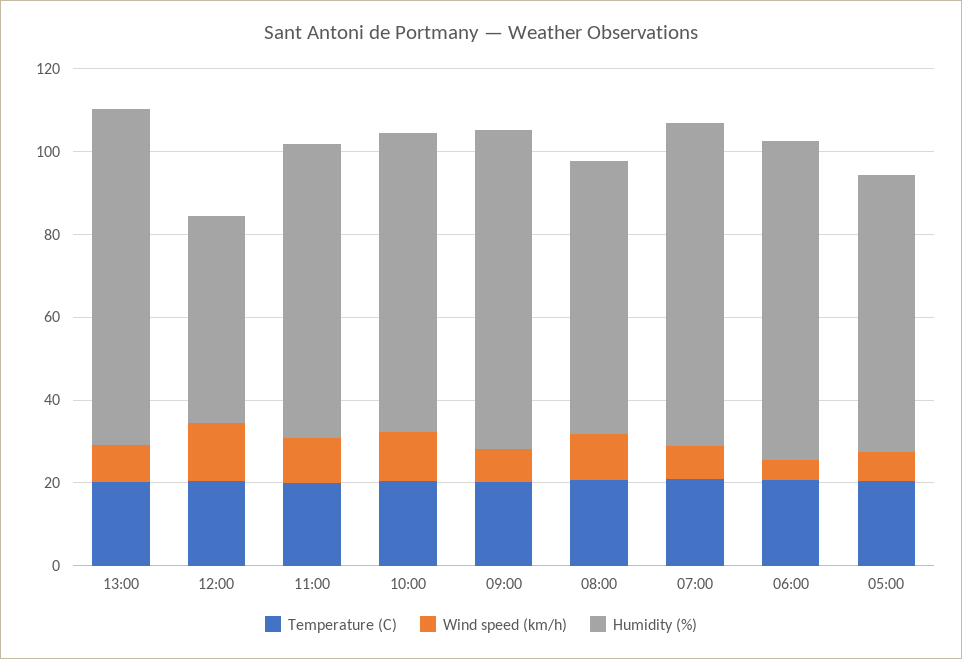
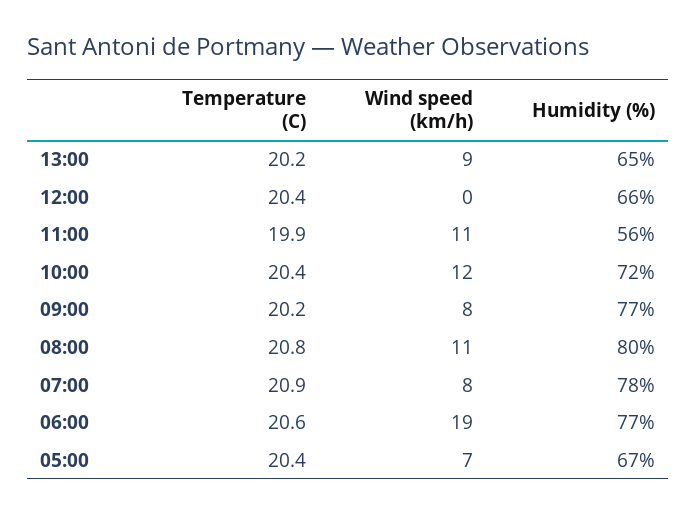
  {
    "Temperature (C)": {
      "13:00": 20.2,
      "12:00": 20.4,
      "11:00": 19.9,
      "10:00": 20.4,
      "09:00": 20.2,
      "08:00": 20.8,
      "07:00": 20.9,
      "06:00": 20.6,
      "05:00": 20.4
    },
    "Wind speed (km/h)": {
      "13:00": 9,
-     "12:00": 15,
+     "12:00": 0,
      "11:00": 11,
      "10:00": 12,
      "09:00": 8,
      "08:00": 11,
      "07:00": 8,
-     "06:00": 5,
+     "06:00": 19,
      "05:00": 7
    },
    "Humidity (%)": {
-     "13:00": 80,
+     "13:00": 65,
-     "12:00": 50,
+     "12:00": 66,
-     "11:00": 70,
+     "11:00": 56,
      "10:00": 72,
      "09:00": 77,
-     "08:00": 65,
+     "08:00": 80,
      "07:00": 78,
      "06:00": 77,
      "05:00": 67
    }
  }

